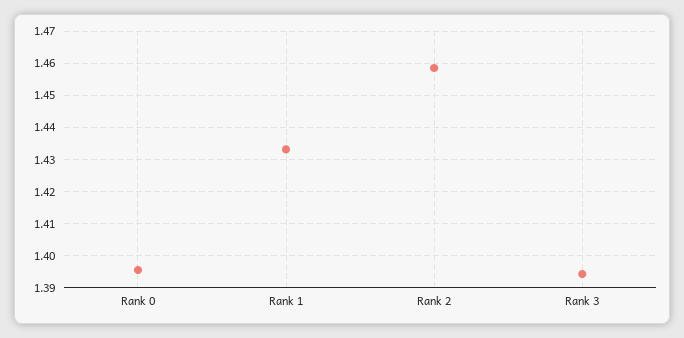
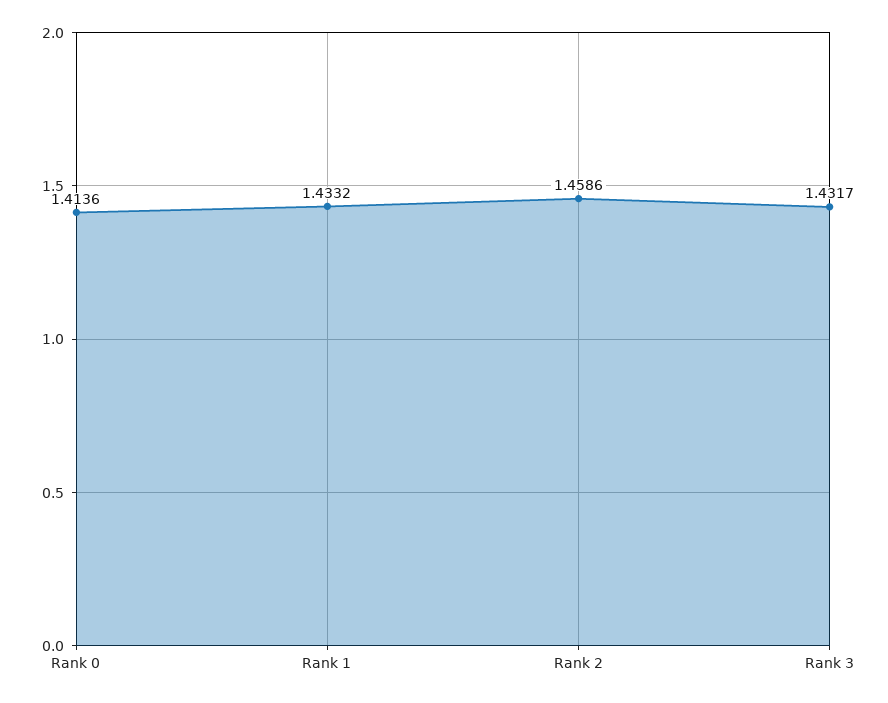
  {
-   "Rank 0": 1.396,
+   "Rank 0": 1.4136,
    "Rank 1": 1.4332,
    "Rank 2": 1.4586,
-   "Rank 3": 1.394
+   "Rank 3": 1.4317
  }

